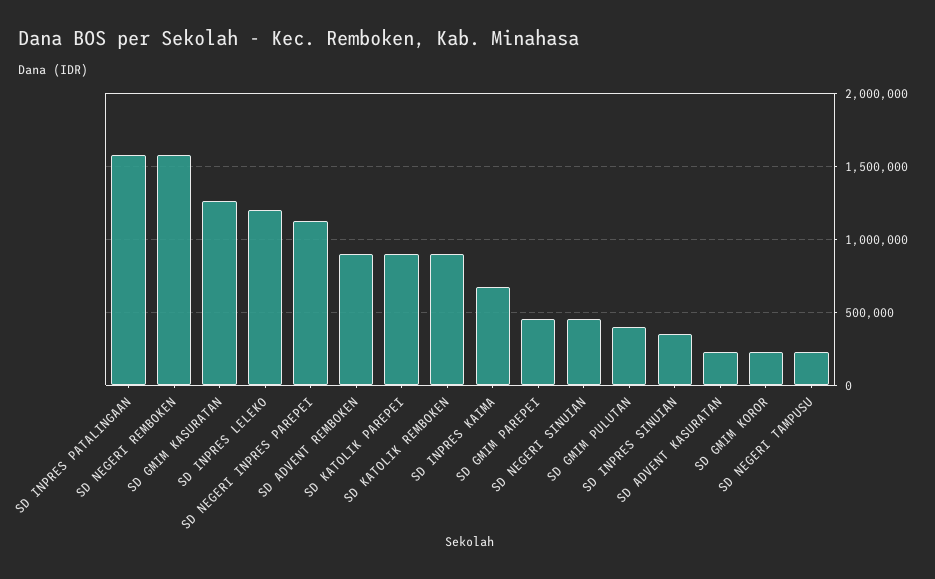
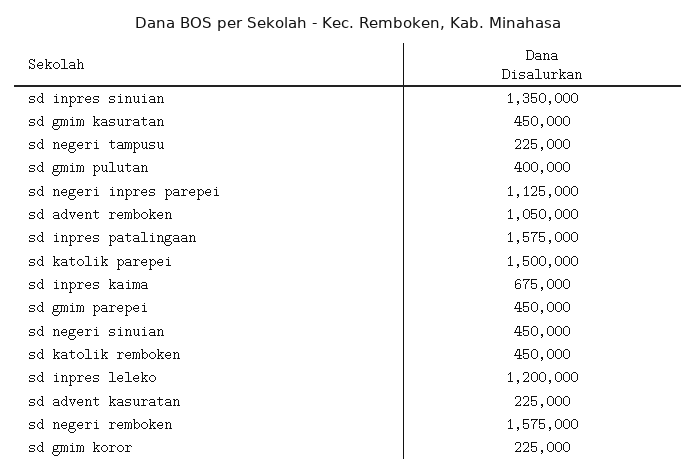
  {
    "SD INPRES PATALINGAAN": 1575000,
    "SD NEGERI REMBOKEN": 1575000,
-   "SD GMIM KASURATAN": 1250000,
+   "SD GMIM KASURATAN": 450000,
    "SD INPRES LELEKO": 1200000,
    "SD NEGERI INPRES PAREPEI": 1125000,
-   "SD ADVENT REMBOKEN": 900000,
+   "SD ADVENT REMBOKEN": 1050000,
-   "SD KATOLIK PAREPEI": 900000,
+   "SD KATOLIK PAREPEI": 1500000,
-   "SD KATOLIK REMBOKEN": 900000,
+   "SD KATOLIK REMBOKEN": 450000,
    "SD INPRES KAIMA": 675000,
    "SD GMIM PAREPEI": 450000,
    "SD NEGERI SINUIAN": 450000,
    "SD GMIM PULUTAN": 400000,
-   "SD INPRES SINUIAN": 350000,
+   "SD INPRES SINUIAN": 1350000,
    "SD ADVENT KASURATAN": 225000,
    "SD GMIM KOROR": 225000,
    "SD NEGERI TAMPUSU": 225000
  }

